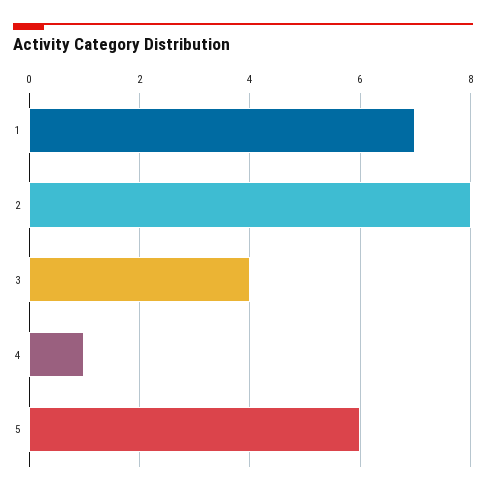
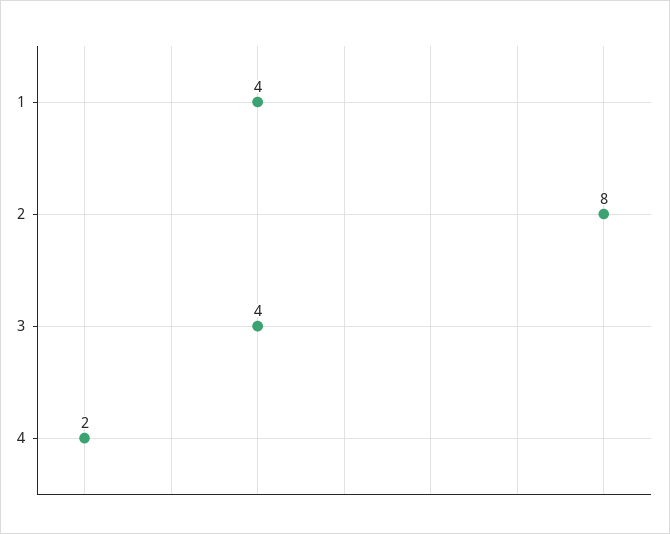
  {
-   "1": 7,
+   "1": 4,
    "2": 8,
    "3": 4,
-   "4": 1,
+   "4": 2
-   "5": 6
  }

